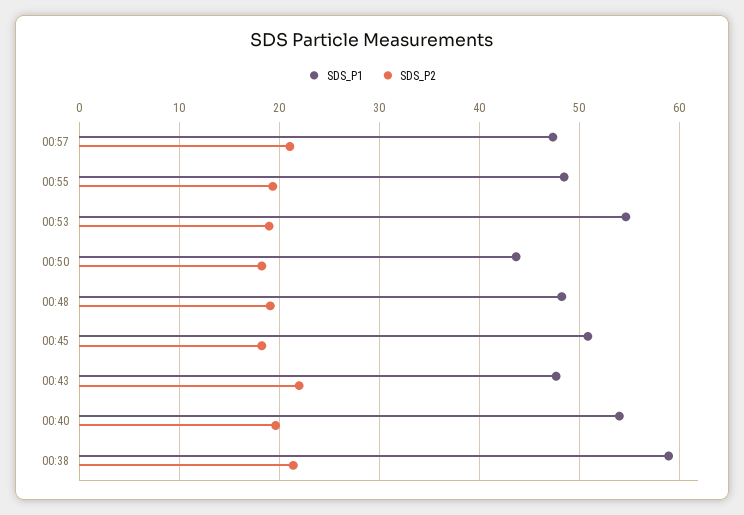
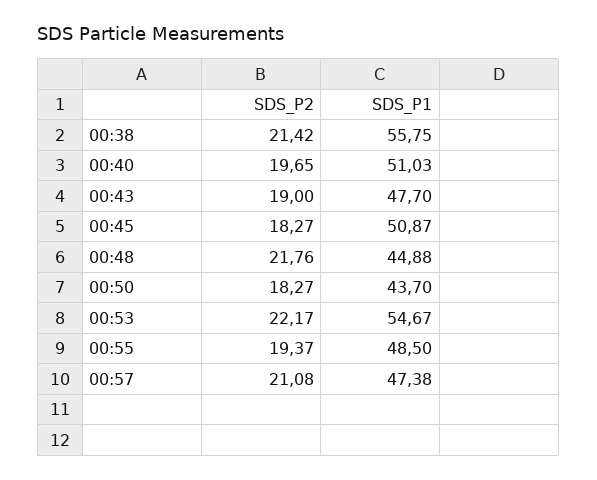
  {
    "SDS_P1": {
      "00:57": 47.38,
      "00:55": 48.5,
      "00:53": 54.67,
      "00:50": 43.7,
-     "00:48": 48,
+     "00:48": 44.88,
      "00:45": 50.87,
      "00:43": 47.7,
-     "00:40": 54,
+     "00:40": 51.03,
-     "00:38": 59
+     "00:38": 55.75
    },
    "SDS_P2": {
      "00:57": 21.08,
      "00:55": 19.37,
-     "00:53": 19,
+     "00:53": 22.17,
      "00:50": 18.27,
-     "00:48": 19,
+     "00:48": 21.76,
      "00:45": 18.27,
-     "00:43": 22,
+     "00:43": 19,
      "00:40": 19.65,
      "00:38": 21.42
    }
  }

